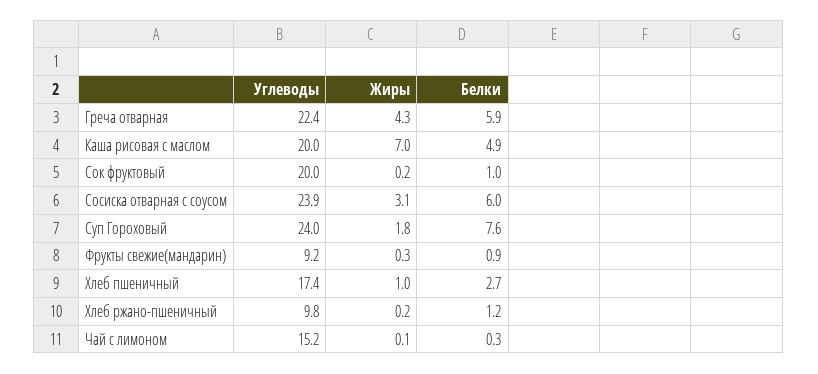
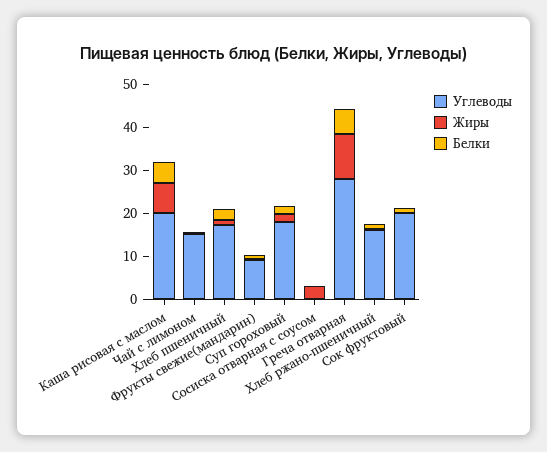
  {
    "Углеводы": {
-     "Греча отварная": 22.4,
+     "Греча отварная": 28,
      "Каша рисовая с маслом": 20,
      "Сок фруктовый": 20,
-     "Сосиска отварная с соусом": 23.9,
+     "Сосиска отварная с соусом": 0,
-     "Суп Гороховый": 24,
+     "Суп Гороховый": 18,
      "Фрукты свежие(мандарин)": 9.2,
      "Хлеб пшеничный": 17.4,
-     "Хлеб ржано-пшеничный": 9.8,
+     "Хлеб ржано-пшеничный": 16,
      "Чай с лимоном": 15.2
    },
    "Жиры": {
-     "Греча отварная": 4.3,
+     "Греча отварная": 10,
      "Каша рисовая с маслом": 7,
      "Сок фруктовый": 0.2,
      "Сосиска отварная с соусом": 3.1,
      "Суп Гороховый": 1.8,
      "Фрукты свежие(мандарин)": 0.3,
      "Хлеб пшеничный": 1,
      "Хлеб ржано-пшеничный": 0.2,
      "Чай с лимоном": 0.1
    },
    "Белки": {
      "Греча отварная": 5.9,
      "Каша рисовая с маслом": 4.9,
      "Сок фруктовый": 1,
-     "Сосиска отварная с соусом": 6,
+     "Сосиска отварная с соусом": 0,
-     "Суп Гороховый": 7.6,
+     "Суп Гороховый": 2,
      "Фрукты свежие(мандарин)": 0.9,
      "Хлеб пшеничный": 2.7,
      "Хлеб ржано-пшеничный": 1.2,
      "Чай с лимоном": 0.3
    }
  }

